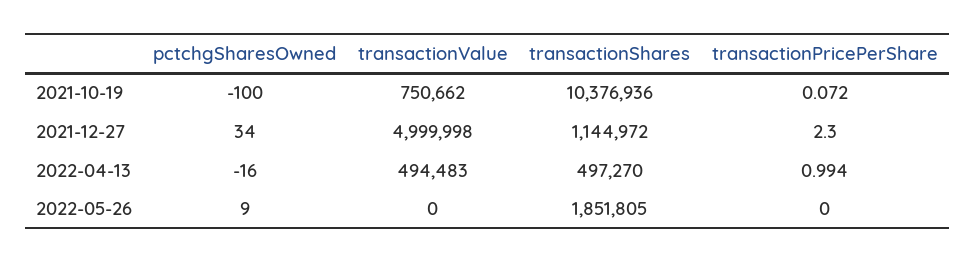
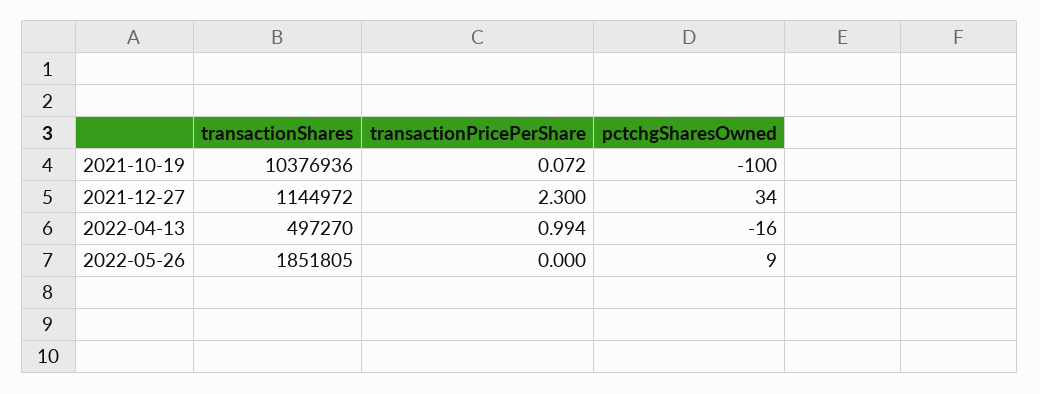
  {
    "pctchgSharesOwned": {
      "2021-10-19": -100,
      "2021-12-27": 34,
      "2022-04-13": -16,
      "2022-05-26": 9
    },
-   "transactionValue": {
-     "2021-10-19": 750662,
-     "2021-12-27": 4999998,
-     "2022-04-13": 494483,
-     "2022-05-26": 0
-   },
    "transactionShares": {
      "2021-10-19": 10376936,
      "2021-12-27": 1144972,
      "2022-04-13": 497270,
      "2022-05-26": 1851805
    },
    "transactionPricePerShare": {
      "2021-10-19": 0.072,
      "2021-12-27": 2.3,
      "2022-04-13": 0.994,
      "2022-05-26": 0
    }
  }

